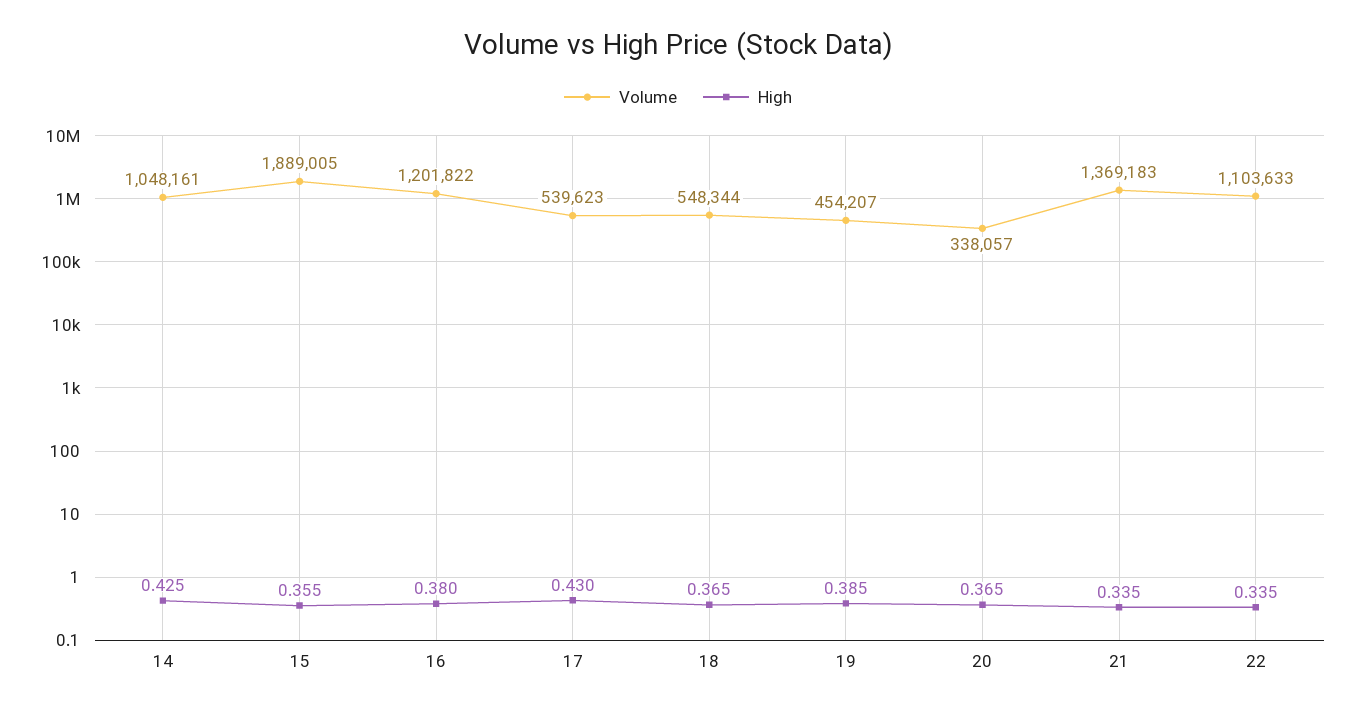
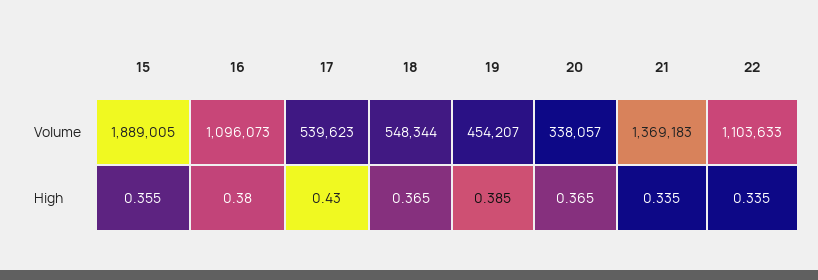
  {
    "Volume": {
-     "14": 1048161,
      "15": 1889005,
-     "16": 1201822,
+     "16": 1096073,
      "17": 539623,
      "18": 548344,
      "19": 454207,
      "20": 338057,
      "21": 1369183,
      "22": 1103633
    },
    "High": {
-     "14": 0.425,
      "15": 0.355,
      "16": 0.38,
      "17": 0.43,
      "18": 0.365,
      "19": 0.385,
      "20": 0.365,
      "21": 0.335,
      "22": 0.335
    }
  }

